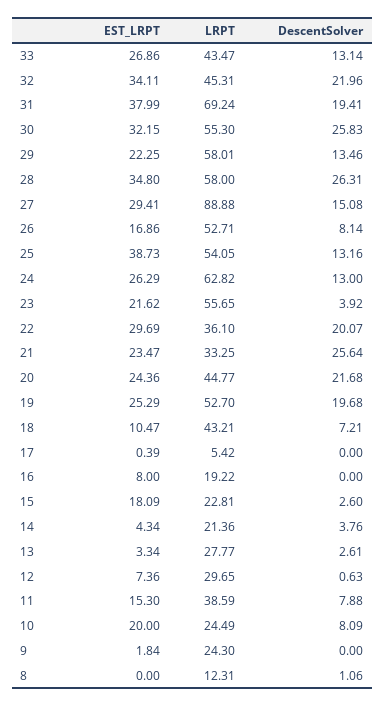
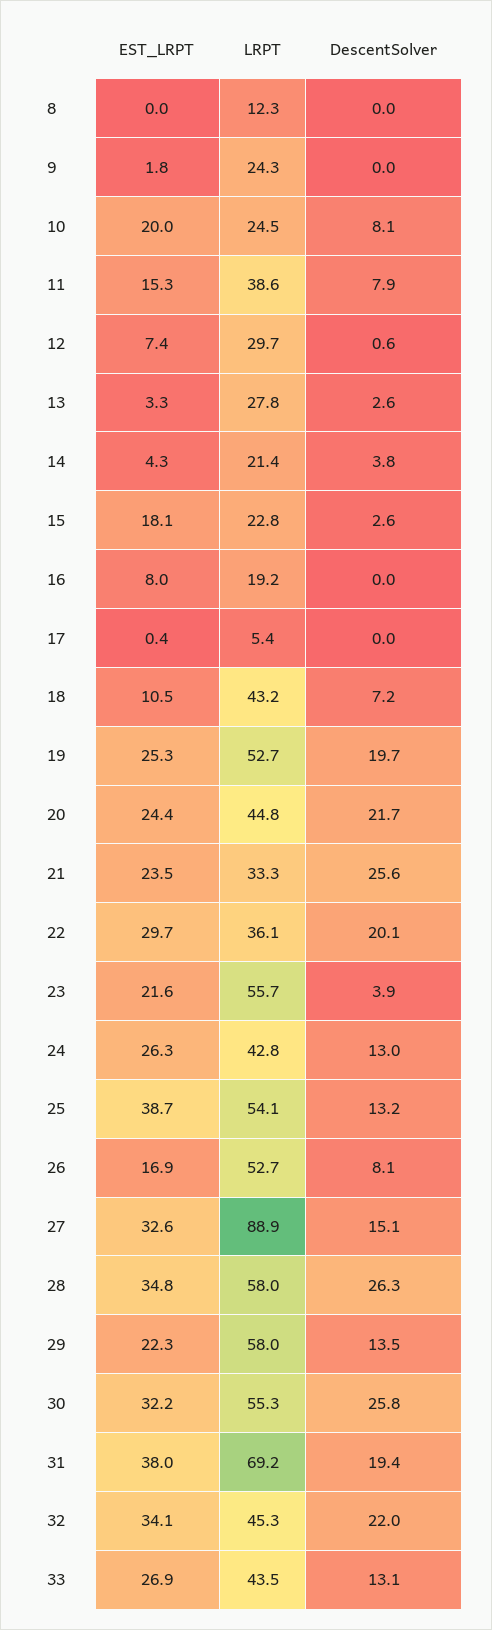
  {
    "EST_LRPT": {
      "33": 26.86,
      "32": 34.11,
      "31": 37.99,
      "30": 32.15,
      "29": 22.25,
      "28": 34.8,
-     "27": 29.41,
+     "27": 32.6,
      "26": 16.86,
      "25": 38.73,
      "24": 26.29,
      "23": 21.62,
      "22": 29.69,
      "21": 23.47,
      "20": 24.36,
      "19": 25.29,
      "18": 10.47,
      "17": 0.39,
      "16": 8,
      "15": 18.09,
      "14": 4.34,
      "13": 3.34,
      "12": 7.36,
      "11": 15.3,
      "10": 20,
      "9": 1.84,
      "8": 0
    },
    "LRPT": {
      "33": 43.47,
      "32": 45.31,
      "31": 69.24,
      "30": 55.3,
      "29": 58.01,
      "28": 58,
      "27": 88.88,
      "26": 52.71,
      "25": 54.05,
-     "24": 62.82,
+     "24": 42.8,
      "23": 55.65,
      "22": 36.1,
      "21": 33.25,
      "20": 44.77,
      "19": 52.7,
      "18": 43.21,
      "17": 5.42,
      "16": 19.22,
      "15": 22.81,
      "14": 21.36,
      "13": 27.77,
      "12": 29.65,
      "11": 38.59,
      "10": 24.49,
      "9": 24.3,
      "8": 12.31
    },
    "DescentSolver": {
      "33": 13.14,
      "32": 21.96,
      "31": 19.41,
      "30": 25.83,
      "29": 13.46,
      "28": 26.31,
      "27": 15.08,
      "26": 8.14,
      "25": 13.16,
      "24": 13,
      "23": 3.92,
      "22": 20.07,
      "21": 25.64,
      "20": 21.68,
      "19": 19.68,
      "18": 7.21,
      "17": 0,
      "16": 0,
      "15": 2.6,
      "14": 3.76,
      "13": 2.61,
      "12": 0.63,
      "11": 7.88,
      "10": 8.09,
      "9": 0,
-     "8": 1.06
+     "8": 0
    }
  }

